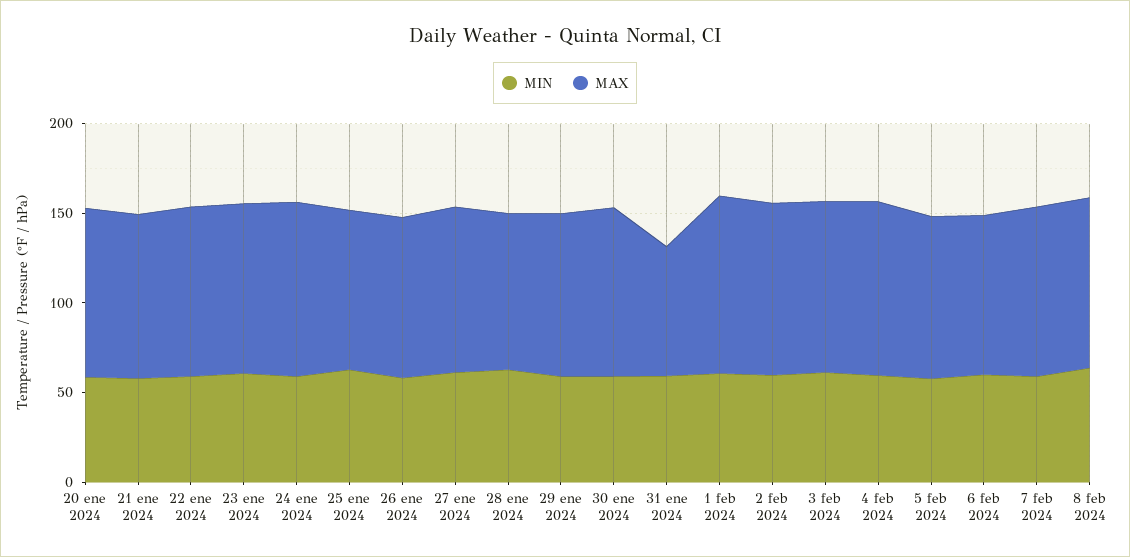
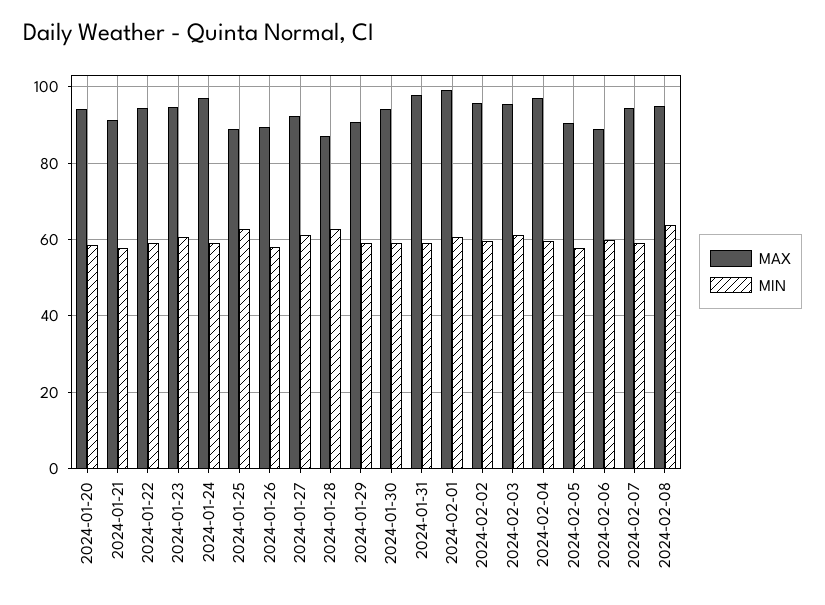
  {
    "MIN": {
      "20 ene 2024": 58,
      "21 ene 2024": 58,
      "22 ene 2024": 60,
      "23 ene 2024": 60,
      "24 ene 2024": 60,
      "25 ene 2024": 62,
      "26 ene 2024": 58,
      "27 ene 2024": 62,
      "28 ene 2024": 62,
      "29 ene 2024": 60,
      "30 ene 2024": 60,
      "31 ene 2024": 60,
      "1 feb 2024": 60,
      "2 feb 2024": 60,
      "3 feb 2024": 62,
      "4 feb 2024": 60,
      "5 feb 2024": 58,
      "6 feb 2024": 60,
      "7 feb 2024": 60,
      "8 feb 2024": 64
    },
    "MAX": {
      "20 ene 2024": 94,
      "21 ene 2024": 92,
      "22 ene 2024": 94,
      "23 ene 2024": 94,
      "24 ene 2024": 98,
      "25 ene 2024": 88,
      "26 ene 2024": 90,
      "27 ene 2024": 92,
      "28 ene 2024": 88,
      "29 ene 2024": 90,
      "30 ene 2024": 94,
-     "31 ene 2024": 70,
+     "31 ene 2024": 98,
      "1 feb 2024": 100,
      "2 feb 2024": 96,
      "3 feb 2024": 96,
      "4 feb 2024": 98,
      "5 feb 2024": 90,
      "6 feb 2024": 88,
      "7 feb 2024": 94,
      "8 feb 2024": 96
    }
  }

